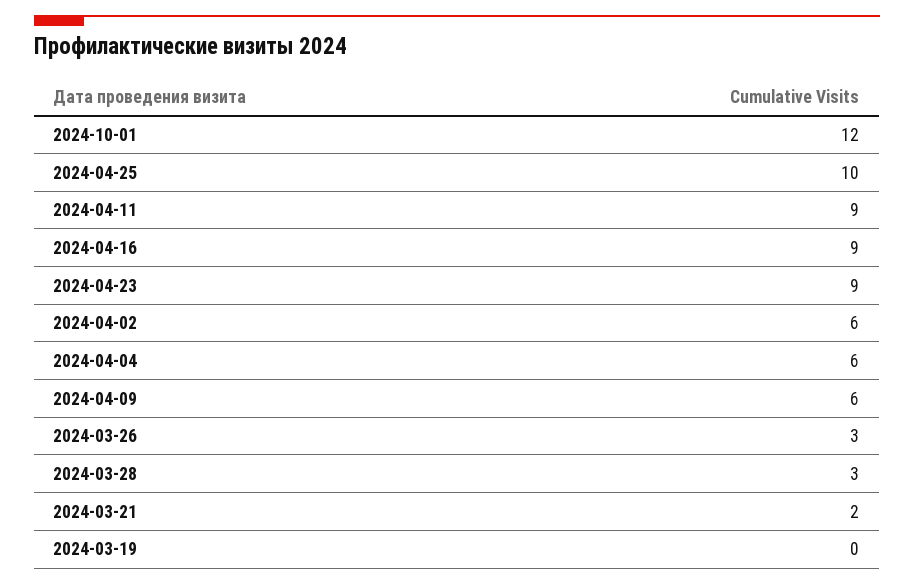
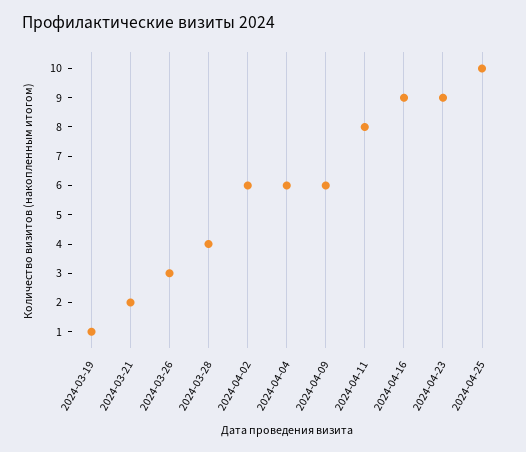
  {
-   "2024-10-01": 12,
    "2024-04-25": 10,
-   "2024-04-11": 9,
+   "2024-04-11": 8,
    "2024-04-16": 9,
    "2024-04-23": 9,
    "2024-04-02": 6,
    "2024-04-04": 6,
    "2024-04-09": 6,
    "2024-03-26": 3,
-   "2024-03-28": 3,
+   "2024-03-28": 4,
    "2024-03-21": 2,
-   "2024-03-19": 0
+   "2024-03-19": 1
  }

